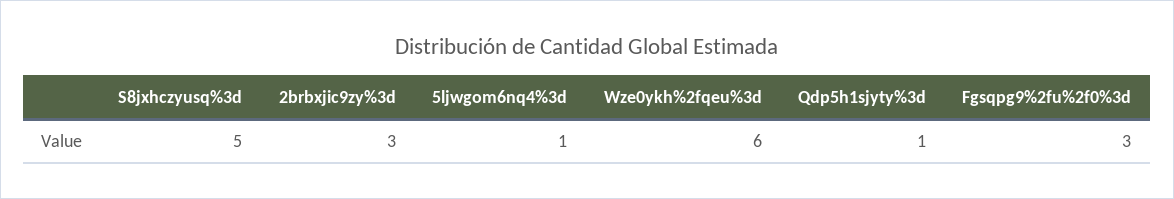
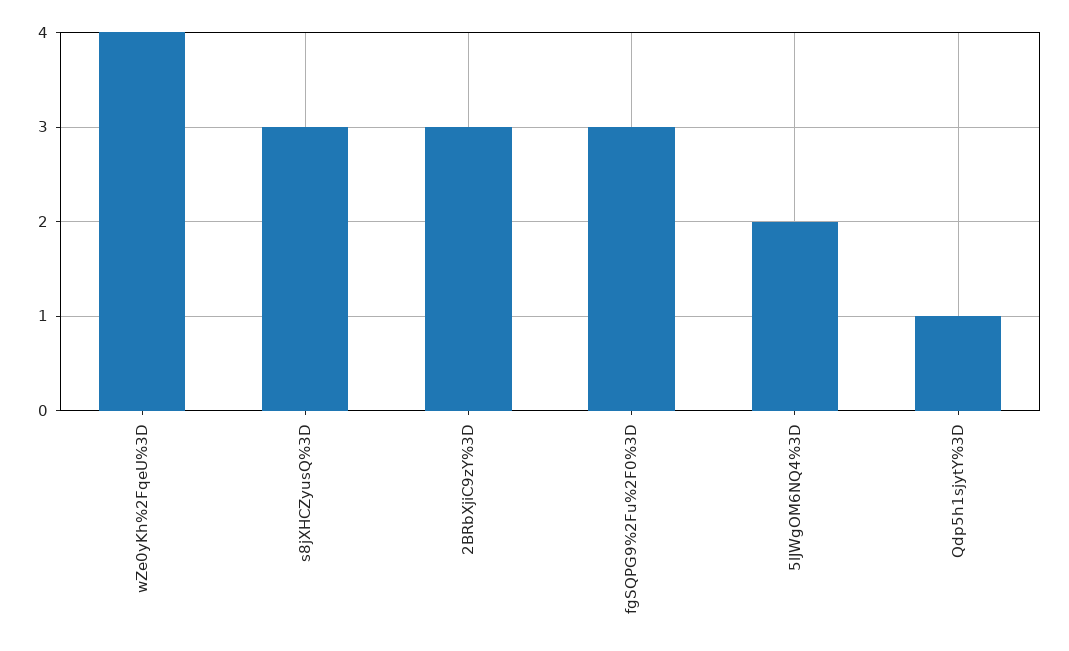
  {
-   "S8jxhczyusq%3d": 5,
+   "S8jxhczyusq%3d": 3,
    "2brbxjic9zy%3d": 3,
-   "5ljwgom6nq4%3d": 1,
+   "5ljwgom6nq4%3d": 2,
-   "Wze0ykh%2fqeu%3d": 6,
+   "Wze0ykh%2fqeu%3d": 4,
    "Qdp5h1sjyty%3d": 1,
    "Fgsqpg9%2fu%2f0%3d": 3
  }

